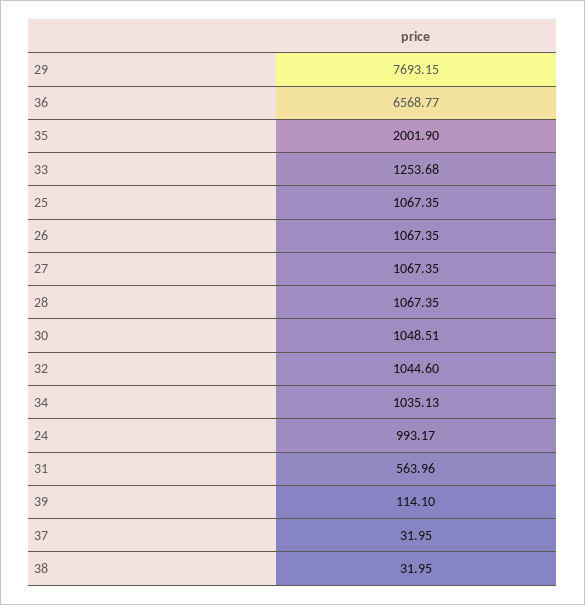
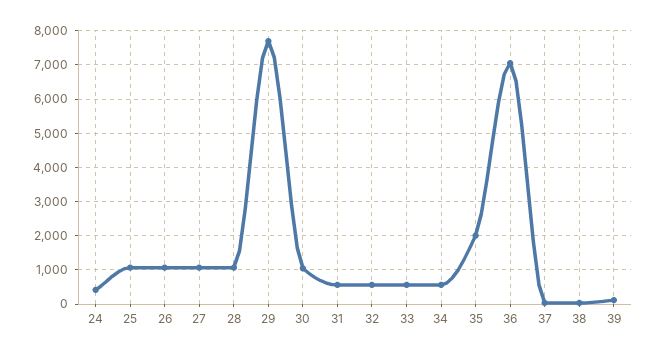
  {
    "29": 7693.15,
-   "36": 6568.77,
+   "36": 7000,
    "35": 2001.9,
-   "33": 1253.68,
+   "33": 600,
    "25": 1067.35,
    "26": 1067.35,
    "27": 1067.35,
    "28": 1067.35,
    "30": 1048.51,
-   "32": 1044.6,
+   "32": 600,
-   "34": 1035.13,
+   "34": 600,
-   "24": 993.17,
+   "24": 400,
    "31": 563.96,
    "39": 114.1,
    "37": 31.95,
    "38": 31.95
  }

